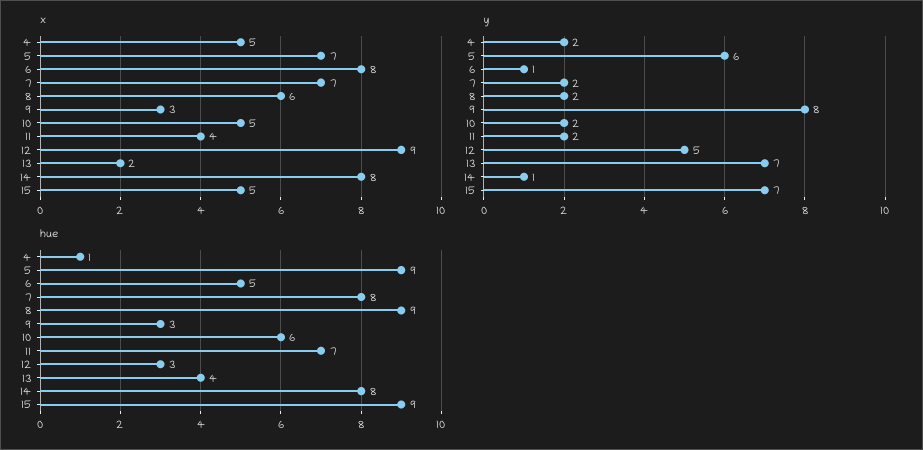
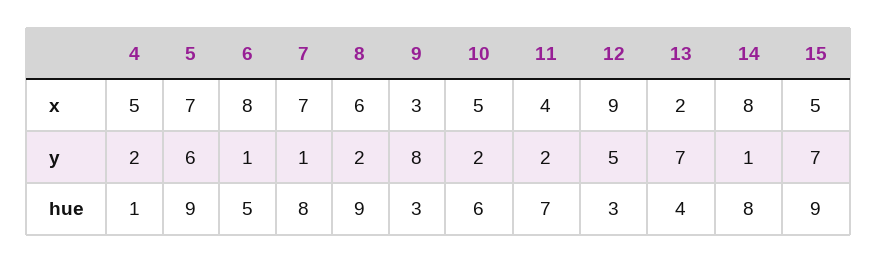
  {
    "x": {
      "4": 5,
      "5": 7,
      "6": 8,
      "7": 7,
      "8": 6,
      "9": 3,
      "10": 5,
      "11": 4,
      "12": 9,
      "13": 2,
      "14": 8,
      "15": 5
    },
    "y": {
      "4": 2,
      "5": 6,
      "6": 1,
-     "7": 2,
+     "7": 1,
      "8": 2,
      "9": 8,
      "10": 2,
      "11": 2,
      "12": 5,
      "13": 7,
      "14": 1,
      "15": 7
    },
    "hue": {
      "4": 1,
      "5": 9,
      "6": 5,
      "7": 8,
      "8": 9,
      "9": 3,
      "10": 6,
      "11": 7,
      "12": 3,
      "13": 4,
      "14": 8,
      "15": 9
    }
  }

